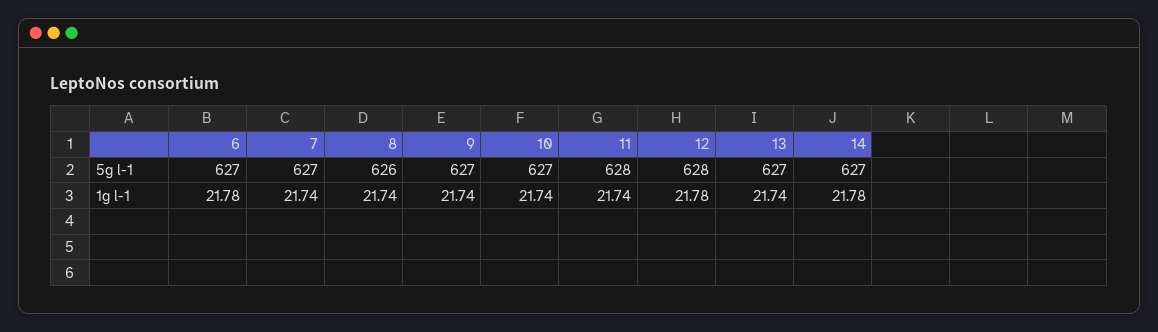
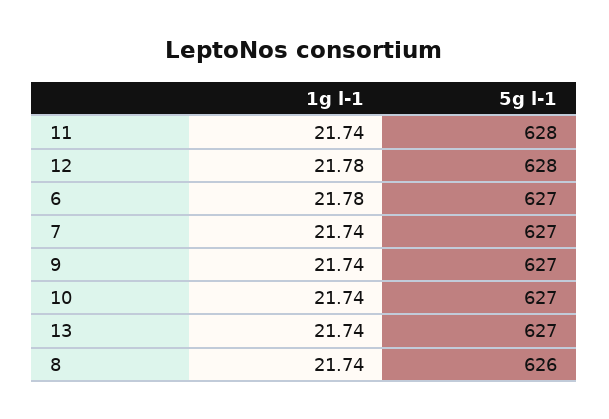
  {
    "6": {
      "5g l-1": 627,
      "1g l-1": 21.78
    },
    "7": {
      "5g l-1": 627,
      "1g l-1": 21.74
    },
    "8": {
      "5g l-1": 626,
      "1g l-1": 21.74
    },
    "9": {
      "5g l-1": 627,
      "1g l-1": 21.74
    },
    "10": {
      "5g l-1": 627,
      "1g l-1": 21.74
    },
    "11": {
      "5g l-1": 628,
      "1g l-1": 21.74
    },
    "12": {
      "5g l-1": 628,
      "1g l-1": 21.78
    },
    "13": {
      "5g l-1": 627,
      "1g l-1": 21.74
-   },
+   }
-   "14": {
-     "5g l-1": 627,
-     "1g l-1": 21.78
-   }
  }

